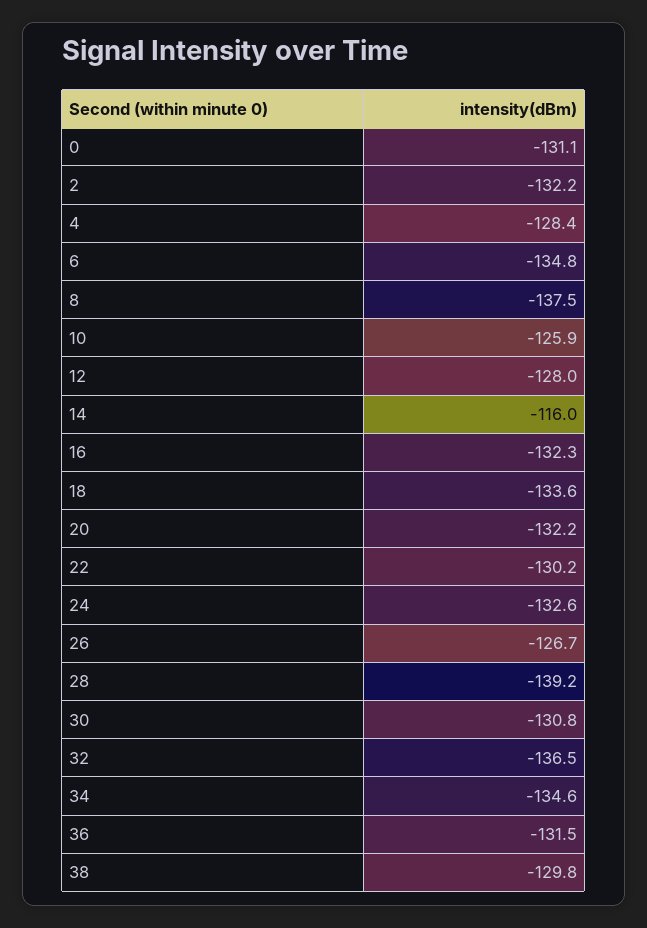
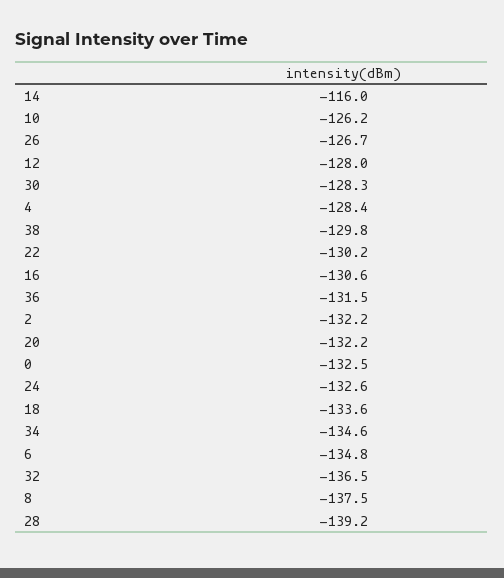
  {
-   "0": -131.1,
+   "0": -132.5,
    "2": -132.2,
    "4": -128.4,
    "6": -134.8,
    "8": -137.5,
-   "10": -125.9,
+   "10": -126.2,
    "12": -128,
    "14": -116,
-   "16": -132.3,
+   "16": -130.6,
    "18": -133.6,
    "20": -132.2,
    "22": -130.2,
    "24": -132.6,
    "26": -126.7,
    "28": -139.2,
-   "30": -130.8,
+   "30": -128.3,
    "32": -136.5,
    "34": -134.6,
    "36": -131.5,
    "38": -129.8
  }

